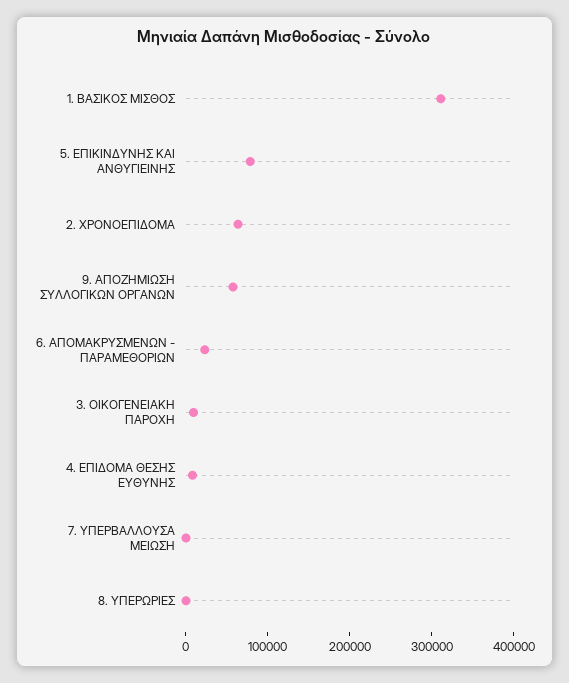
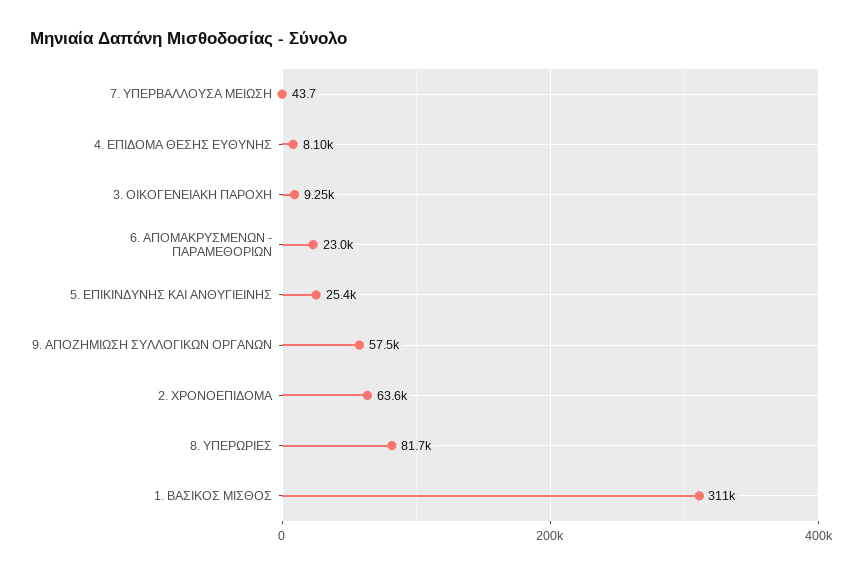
  {
    "1. ΒΑΣΙΚΟΣ ΜΙΣΘΟΣ": 311000,
-   "5. ΕΠΙΚΙΝΔΥΝΗΣ ΚΑΙ ΑΝΘΥΓΙΕΙΝΗΣ": 80000,
+   "5. ΕΠΙΚΙΝΔΥΝΗΣ ΚΑΙ ΑΝΘΥΓΙΕΙΝΗΣ": 25400,
    "2. ΧΡΟΝΟΕΠΙΔΟΜΑ": 63600,
    "9. ΑΠΟΖΗΜΙΩΣΗ ΣΥΛΛΟΓΙΚΩΝ ΟΡΓΑΝΩΝ": 57500,
    "6. ΑΠΟΜΑΚΡΥΣΜΕΝΩΝ - ΠΑΡΑΜΕΘΟΡΙΩΝ": 23000,
    "3. ΟΙΚΟΓΕΝΕΙΑΚΗ ΠΑΡΟΧΗ": 9250,
    "4. ΕΠΙΔΟΜΑ ΘΕΣΗΣ ΕΥΘΥΝΗΣ": 8100,
    "7. ΥΠΕΡΒΑΛΛΟΥΣΑ ΜΕΙΩΣΗ": 43.7,
-   "8. ΥΠΕΡΩΡΙΕΣ": 0
+   "8. ΥΠΕΡΩΡΙΕΣ": 81700
  }

